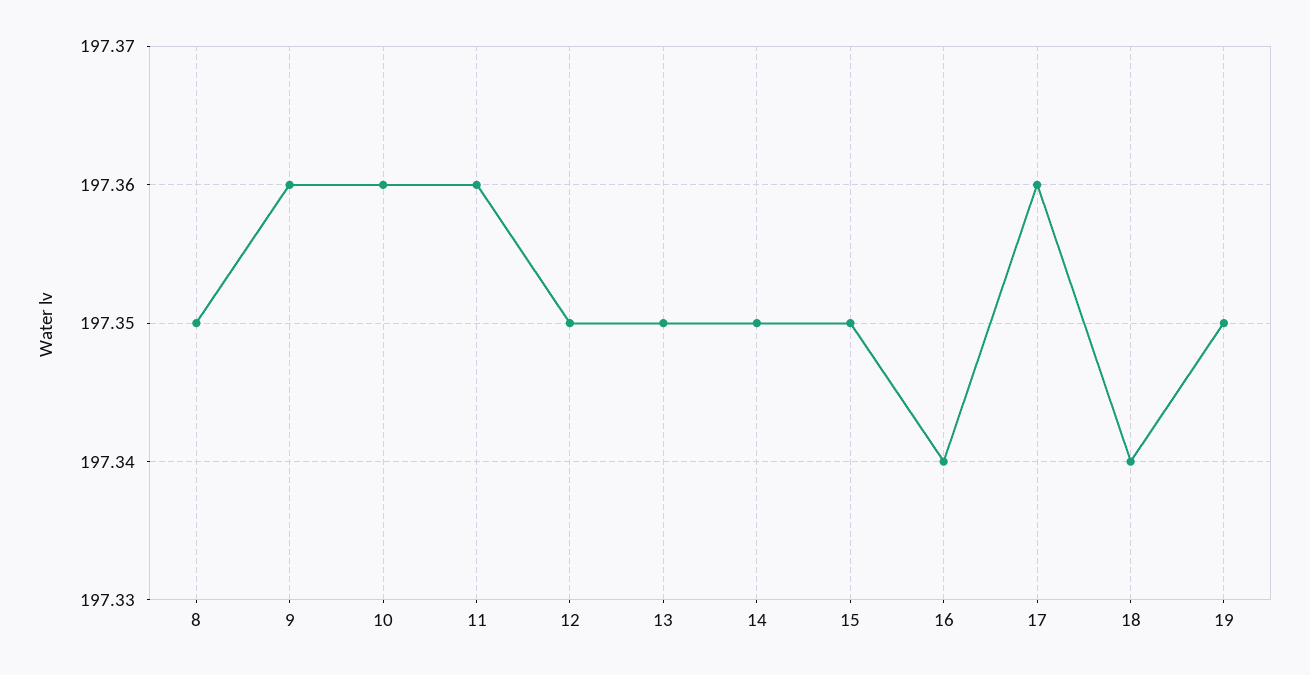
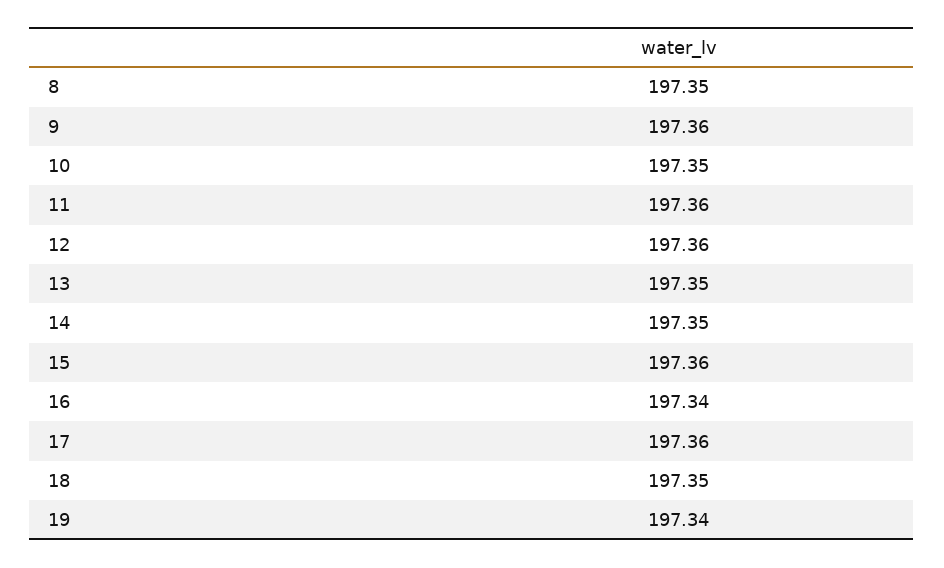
  {
    "8": 197.35,
    "9": 197.36,
-   "10": 197.36,
+   "10": 197.35,
    "11": 197.36,
-   "12": 197.35,
+   "12": 197.36,
    "13": 197.35,
    "14": 197.35,
-   "15": 197.35,
+   "15": 197.36,
    "16": 197.34,
    "17": 197.36,
-   "18": 197.34,
+   "18": 197.35,
-   "19": 197.35
+   "19": 197.34
  }

